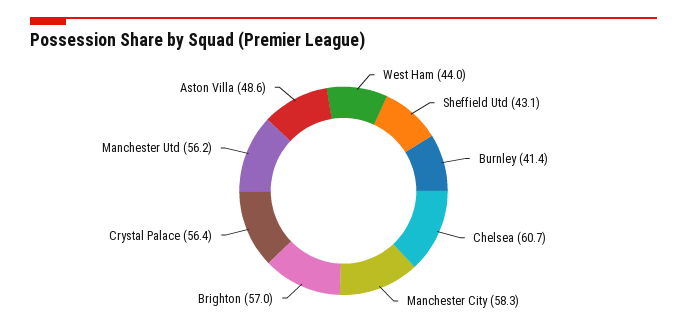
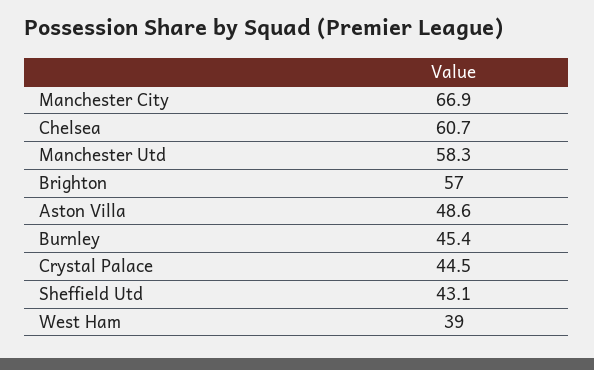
  {
-   "West Ham": 44,
+   "West Ham": 39,
    "Sheffield Utd": 43.1,
-   "Burnley": 41.4,
+   "Burnley": 45.4,
    "Chelsea": 60.7,
-   "Manchester City": 58.3,
+   "Manchester City": 66.9,
    "Brighton": 57,
-   "Crystal Palace": 56.4,
+   "Crystal Palace": 44.5,
-   "Manchester Utd": 56.2,
+   "Manchester Utd": 58.3,
    "Aston Villa": 48.6
  }

